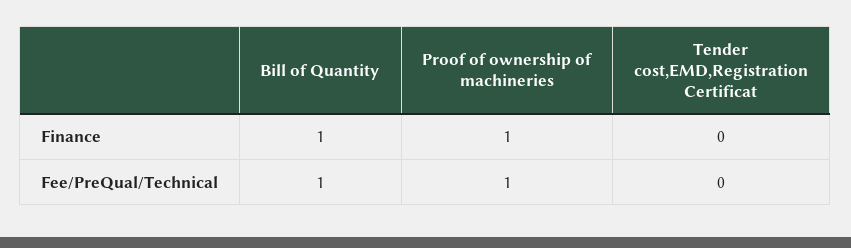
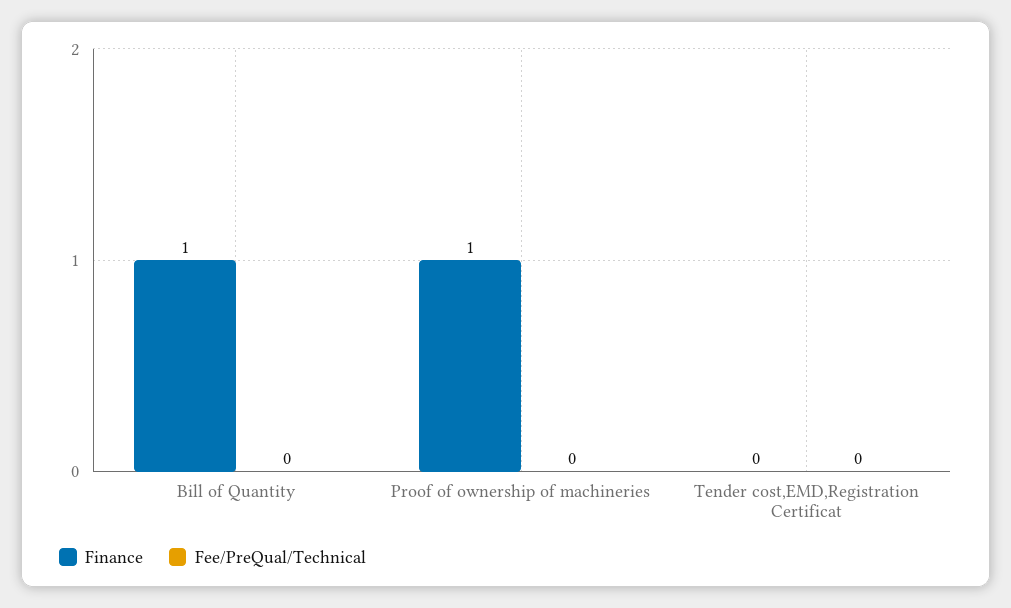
  {
    "Finance": {
      "Bill of Quantity": 1,
      "Proof of ownership of machineries": 1,
      "Tender cost,EMD,Registration Certificat": 0
    },
    "Fee/PreQual/Technical": {
-     "Bill of Quantity": 1,
+     "Bill of Quantity": 0,
-     "Proof of ownership of machineries": 1,
+     "Proof of ownership of machineries": 0,
      "Tender cost,EMD,Registration Certificat": 0
    }
  }

